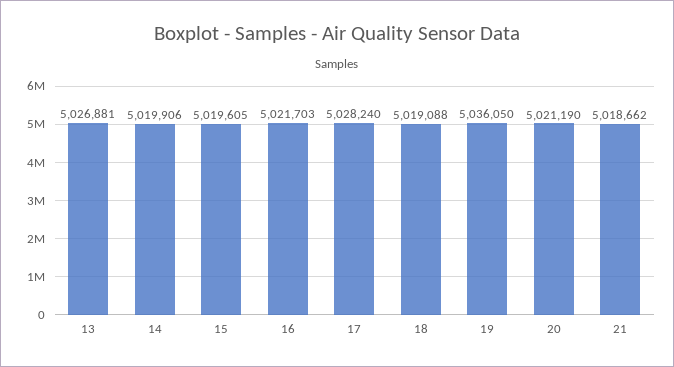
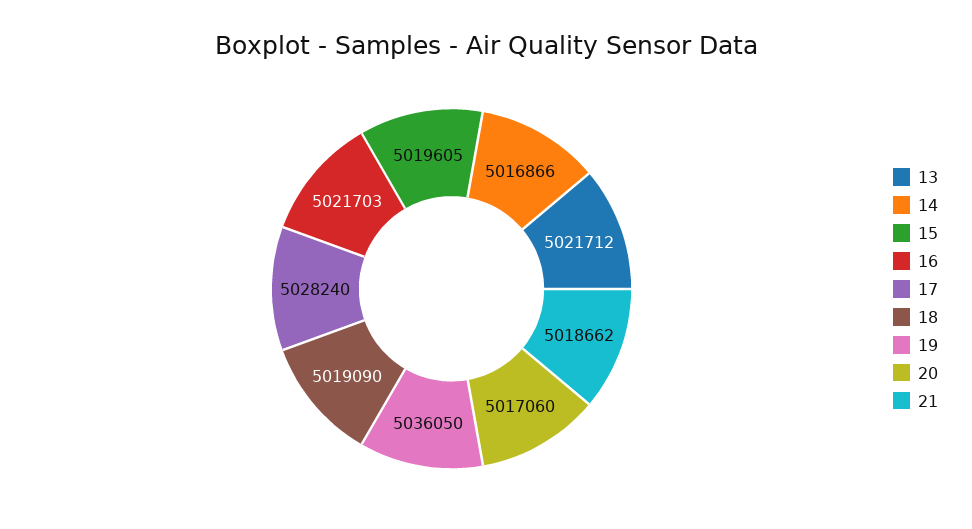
  {
-   "13": 5026881,
+   "13": 5021712,
-   "14": 5019906,
+   "14": 5016866,
    "15": 5019605,
    "16": 5021703,
    "17": 5028240,
-   "18": 5019088,
+   "18": 5019090,
    "19": 5036050,
-   "20": 5021190,
+   "20": 5017060,
    "21": 5018662
  }

